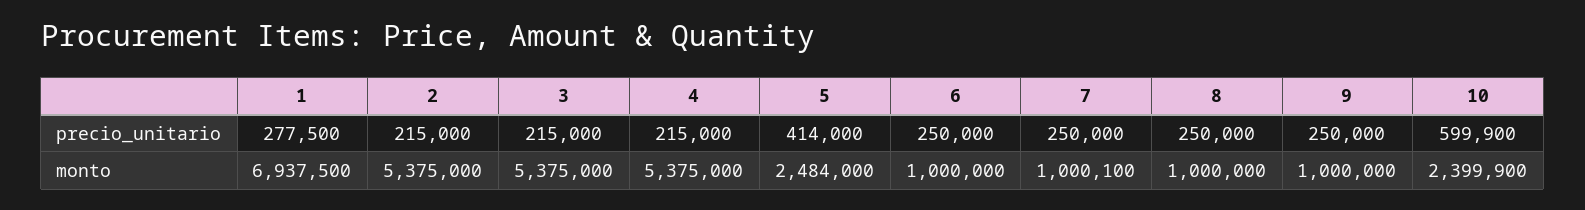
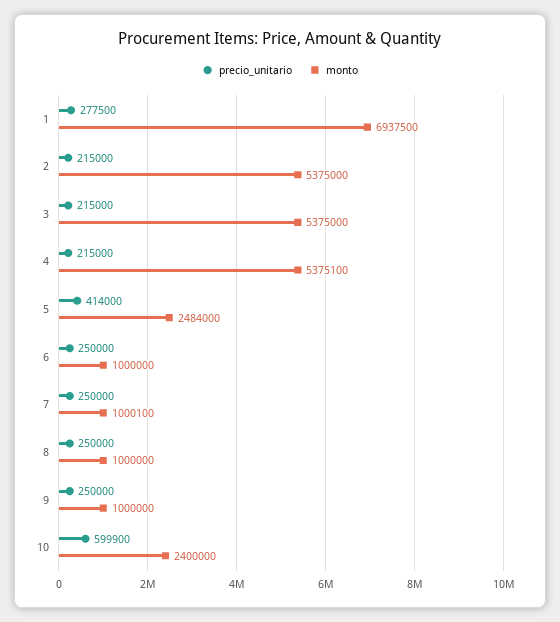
  {
    "precio_unitario": {
      "1": 277500,
      "2": 215000,
      "3": 215000,
      "4": 215000,
      "5": 414000,
      "6": 250000,
      "7": 250000,
      "8": 250000,
      "9": 250000,
      "10": 599900
    },
    "monto": {
      "1": 6937500,
      "2": 5375000,
      "3": 5375000,
-     "4": 5375000,
+     "4": 5375100,
      "5": 2484000,
      "6": 1000000,
      "7": 1000100,
      "8": 1000000,
      "9": 1000000,
-     "10": 2399900
+     "10": 2400000
    }
  }

